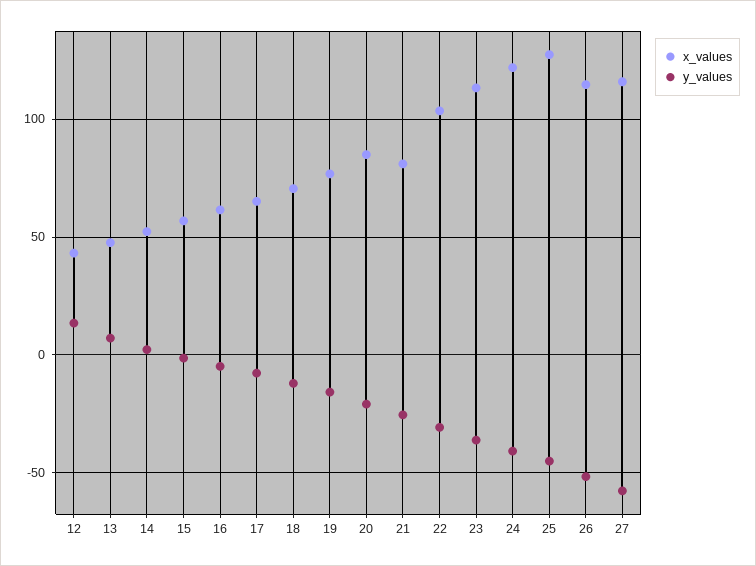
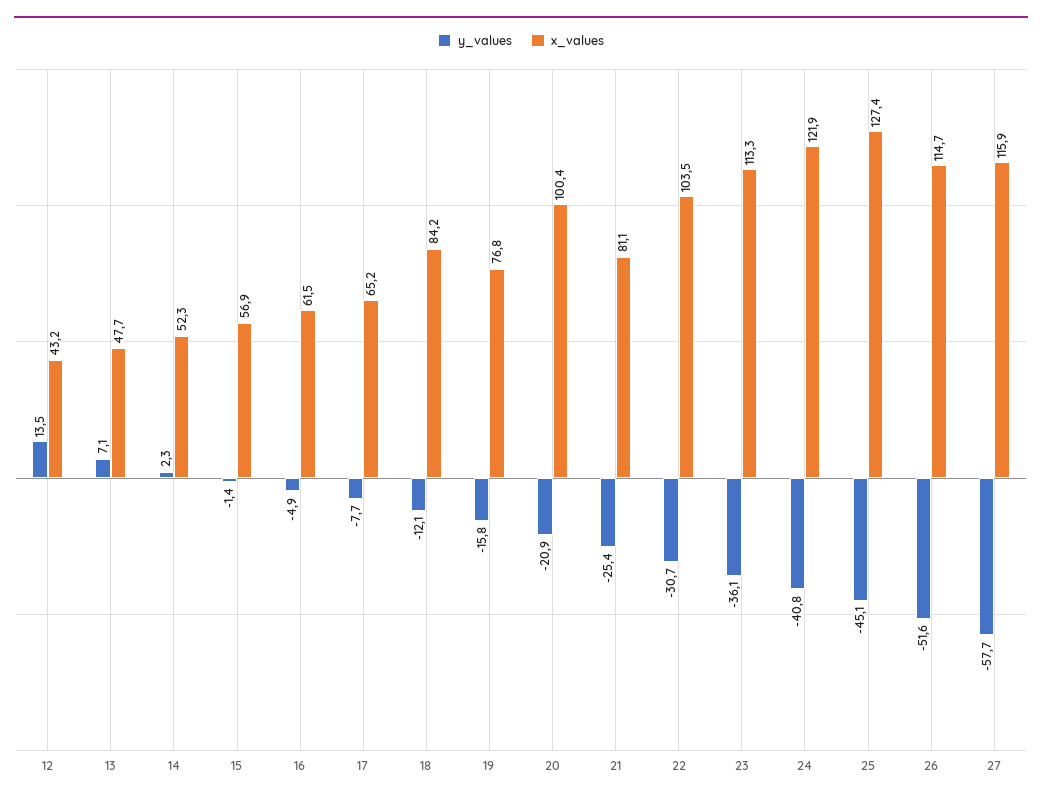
  {
    "x_values": {
      "12": 43.2,
      "13": 47.7,
      "14": 52.3,
      "15": 56.9,
      "16": 61.5,
      "17": 65.2,
-     "18": 70,
+     "18": 84.2,
      "19": 76.8,
-     "20": 85,
+     "20": 100.4,
      "21": 81.1,
      "22": 103.5,
      "23": 113.3,
      "24": 121.9,
      "25": 127.4,
      "26": 114.7,
      "27": 115.9
    },
    "y_values": {
      "12": 13.5,
      "13": 7.1,
      "14": 2.3,
      "15": -1.4,
      "16": -4.9,
      "17": -7.7,
      "18": -12.1,
      "19": -15.8,
      "20": -20.9,
      "21": -25.4,
      "22": -30.7,
      "23": -36.1,
      "24": -40.8,
      "25": -45.1,
      "26": -51.6,
      "27": -57.7
    }
  }

